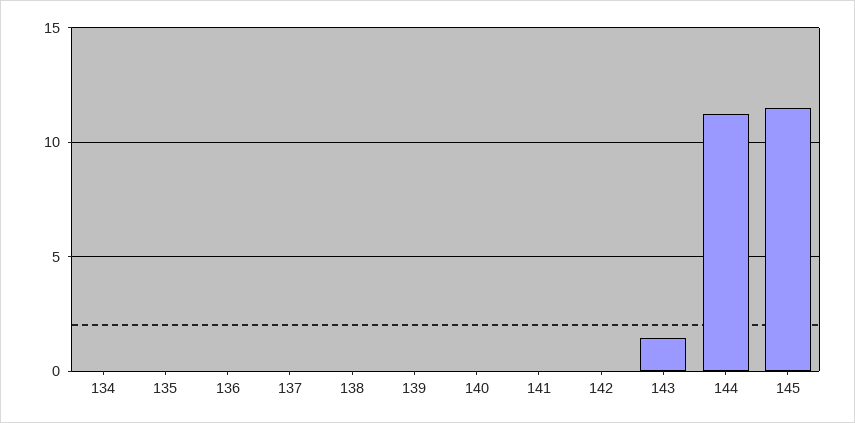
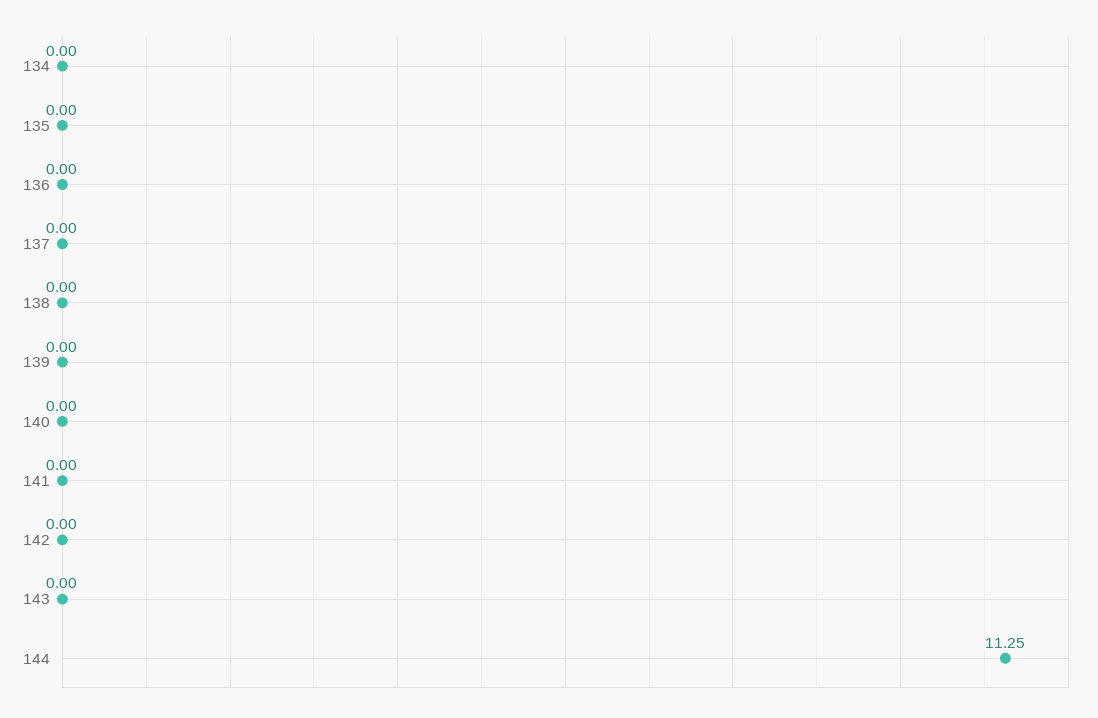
  {
    "134": 0,
    "135": 0,
    "136": 0,
    "137": 0,
    "138": 0,
    "139": 0,
    "140": 0,
    "141": 0,
    "142": 0,
-   "143": 1.5,
+   "143": 0,
-   "144": 11.25,
+   "144": 11.25
-   "145": 11.5
  }

